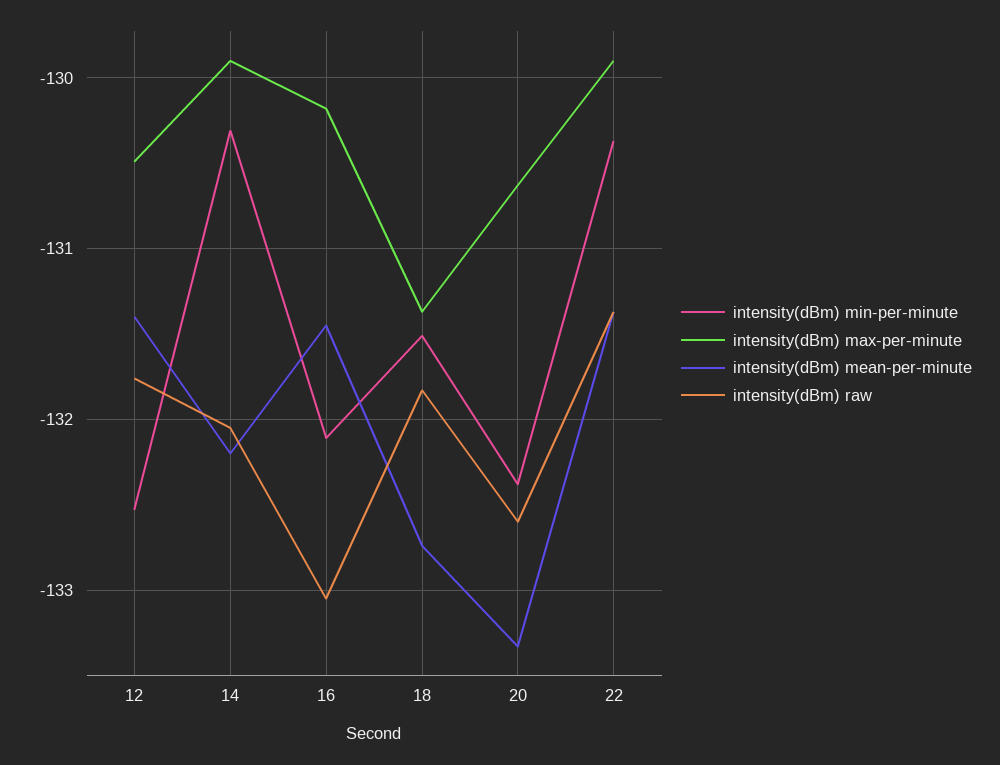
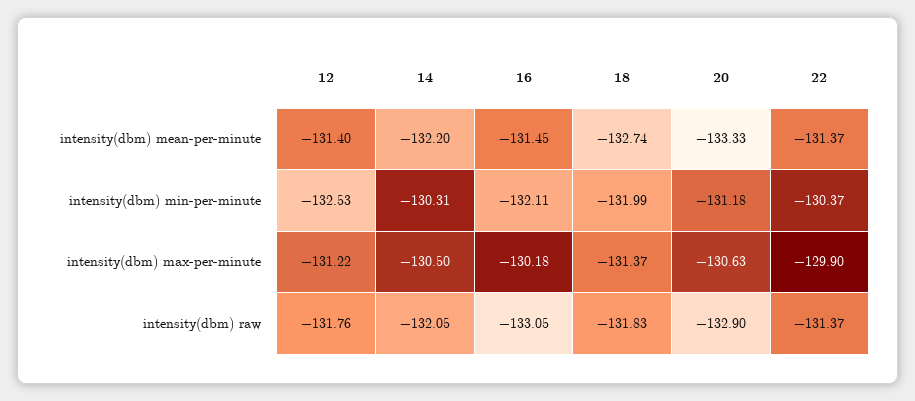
  {
    "intensity(dBm) min-per-minute": {
      "12": -132.53,
      "14": -130.31,
      "16": -132.11,
-     "18": -131.5,
+     "18": -131.99,
-     "20": -132.4,
+     "20": -131.18,
      "22": -130.37
    },
    "intensity(dBm) max-per-minute": {
-     "12": -130.5,
+     "12": -131.22,
-     "14": -129.9,
+     "14": -130.5,
      "16": -130.18,
      "18": -131.37,
      "20": -130.63,
      "22": -129.9
    },
    "intensity(dBm) mean-per-minute": {
      "12": -131.4,
      "14": -132.2,
      "16": -131.45,
      "18": -132.74,
      "20": -133.33,
      "22": -131.37
    },
    "intensity(dBm) raw": {
      "12": -131.76,
      "14": -132.05,
      "16": -133.05,
      "18": -131.83,
-     "20": -132.6,
+     "20": -132.9,
      "22": -131.37
    }
  }

